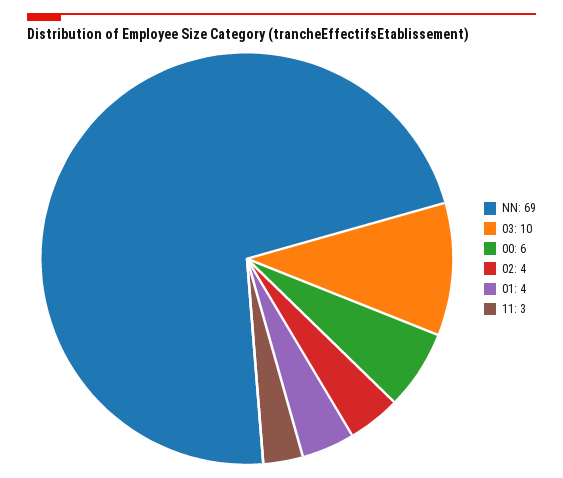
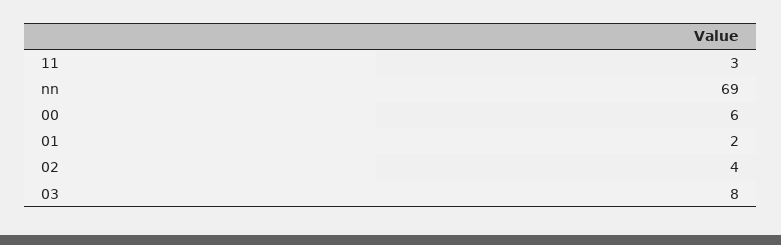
  {
    "NN": 69,
-   "03": 10,
+   "03": 8,
    "00": 6,
    "02": 4,
-   "01": 4,
+   "01": 2,
    "11": 3
  }

